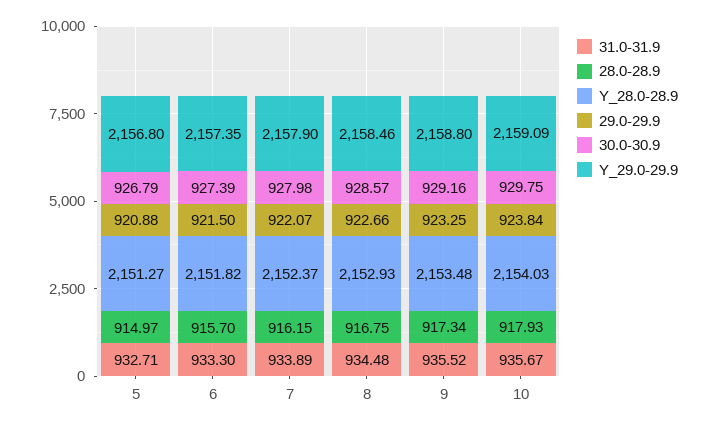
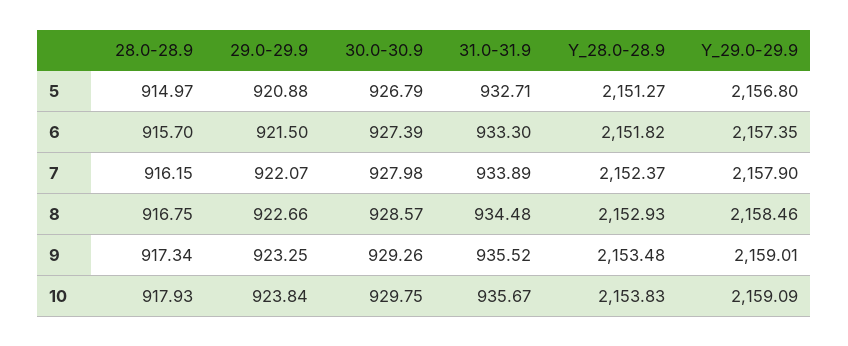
  {
    "31.0-31.9": {
      "5": 932.71,
      "6": 933.3,
      "7": 933.89,
      "8": 934.48,
      "9": 935.52,
      "10": 935.67
    },
    "28.0-28.9": {
      "5": 914.97,
      "6": 915.7,
      "7": 916.15,
      "8": 916.75,
      "9": 917.34,
      "10": 917.93
    },
    "Y_28.0-28.9": {
      "5": 2151.27,
      "6": 2151.82,
      "7": 2152.37,
      "8": 2152.93,
      "9": 2153.48,
-     "10": 2154.03
+     "10": 2153.83
    },
    "29.0-29.9": {
      "5": 920.88,
      "6": 921.5,
      "7": 922.07,
      "8": 922.66,
      "9": 923.25,
      "10": 923.84
    },
    "30.0-30.9": {
      "5": 926.79,
      "6": 927.39,
      "7": 927.98,
      "8": 928.57,
-     "9": 929.16,
+     "9": 929.26,
      "10": 929.75
    },
    "Y_29.0-29.9": {
      "5": 2156.8,
      "6": 2157.35,
      "7": 2157.9,
      "8": 2158.46,
-     "9": 2158.8,
+     "9": 2159.01,
      "10": 2159.09
    }
  }

